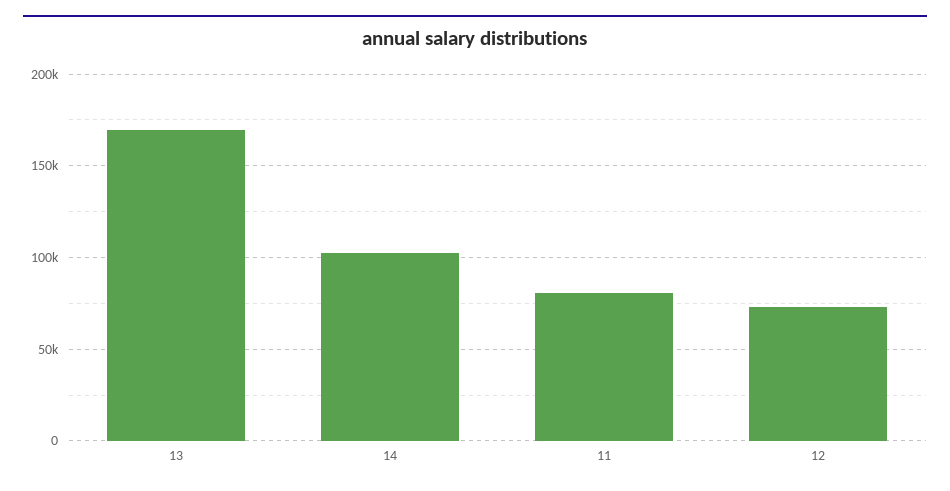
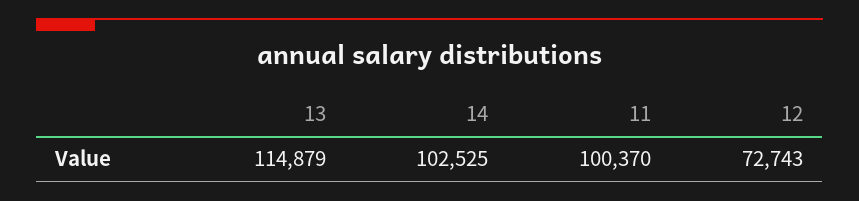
  {
-   "13": 170000,
+   "13": 114879,
    "14": 102525,
-   "11": 80000,
+   "11": 100370,
    "12": 72743
  }

